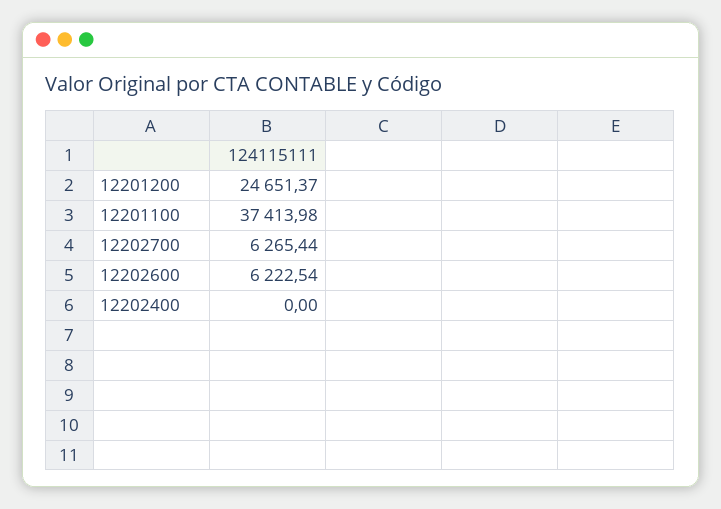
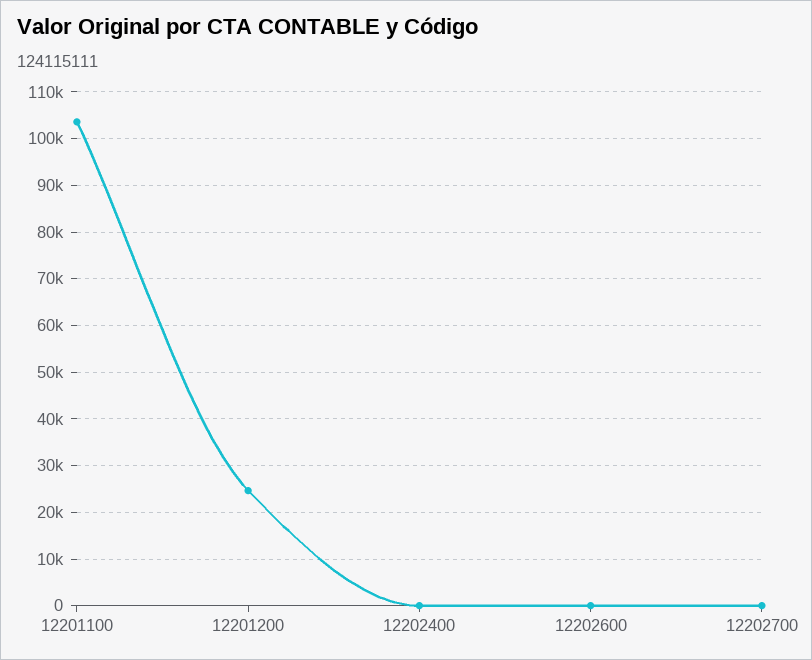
  {
    "12201200": 24651.37,
-   "12201100": 37413.98,
+   "12201100": 104000,
-   "12202700": 6265.44,
+   "12202700": 0,
-   "12202600": 6222.54,
+   "12202600": 0,
    "12202400": 0
  }

